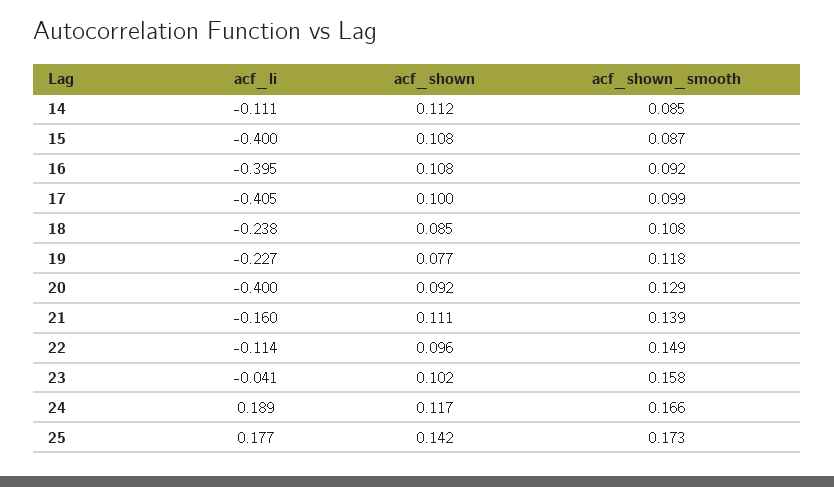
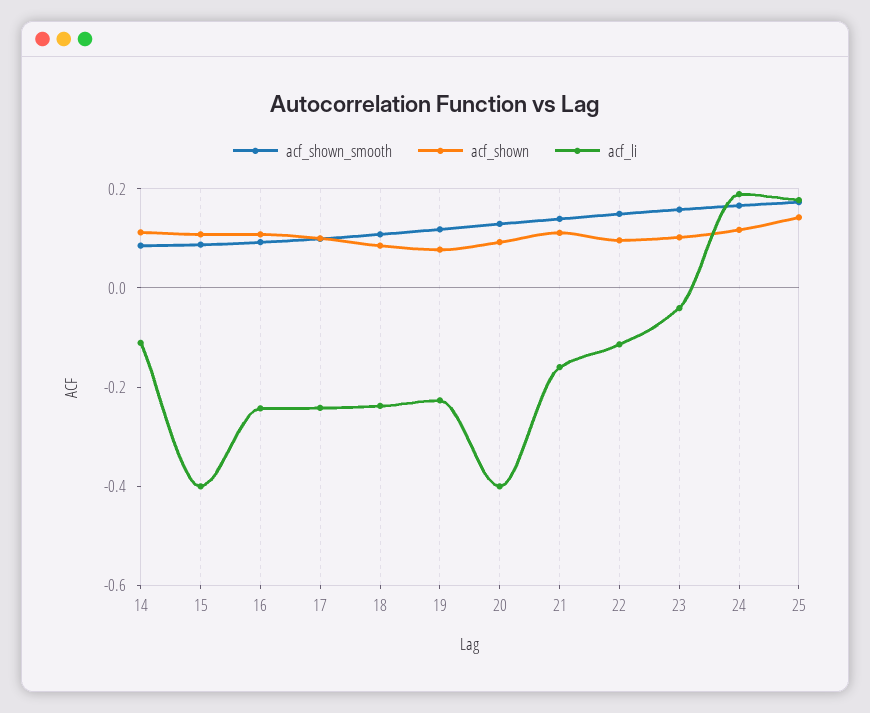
  {
    "acf_li": {
      "14": -0.111,
      "15": -0.4,
-     "16": -0.395,
+     "16": -0.25,
-     "17": -0.405,
+     "17": -0.25,
      "18": -0.238,
      "19": -0.227,
      "20": -0.4,
      "21": -0.16,
      "22": -0.114,
      "23": -0.041,
      "24": 0.189,
      "25": 0.177
    },
    "acf_shown": {
      "14": 0.112,
      "15": 0.108,
      "16": 0.108,
      "17": 0.1,
      "18": 0.085,
      "19": 0.077,
      "20": 0.092,
      "21": 0.111,
      "22": 0.096,
      "23": 0.102,
      "24": 0.117,
      "25": 0.142
    },
    "acf_shown_smooth": {
      "14": 0.085,
      "15": 0.087,
      "16": 0.092,
      "17": 0.099,
      "18": 0.108,
      "19": 0.118,
      "20": 0.129,
      "21": 0.139,
      "22": 0.149,
      "23": 0.158,
      "24": 0.166,
      "25": 0.173
    }
  }

